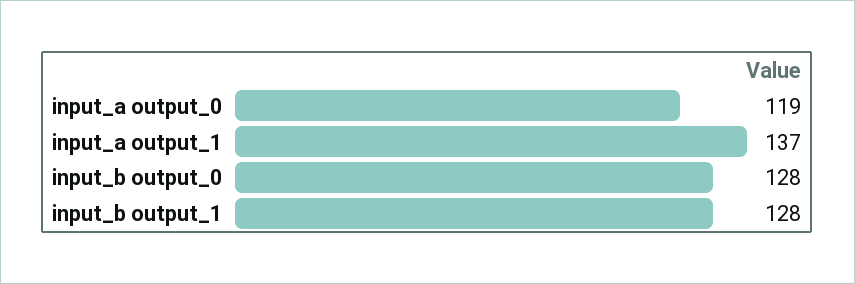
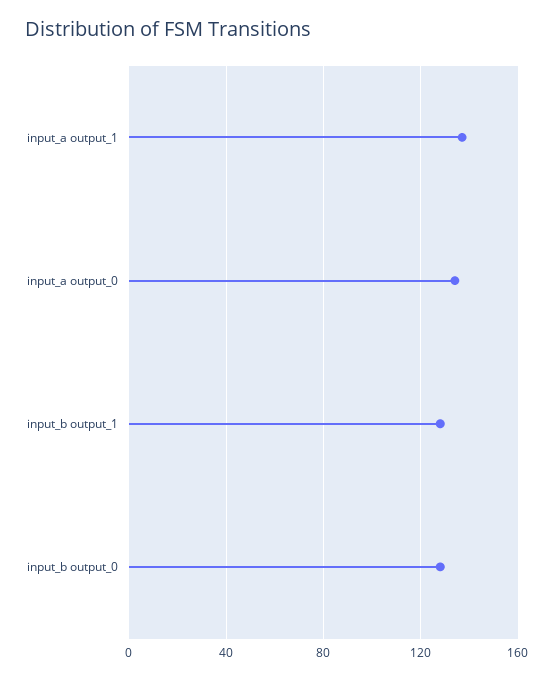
  {
-   "input_a output_0": 119,
+   "input_a output_0": 135,
    "input_a output_1": 137,
    "input_b output_0": 128,
    "input_b output_1": 128
  }

